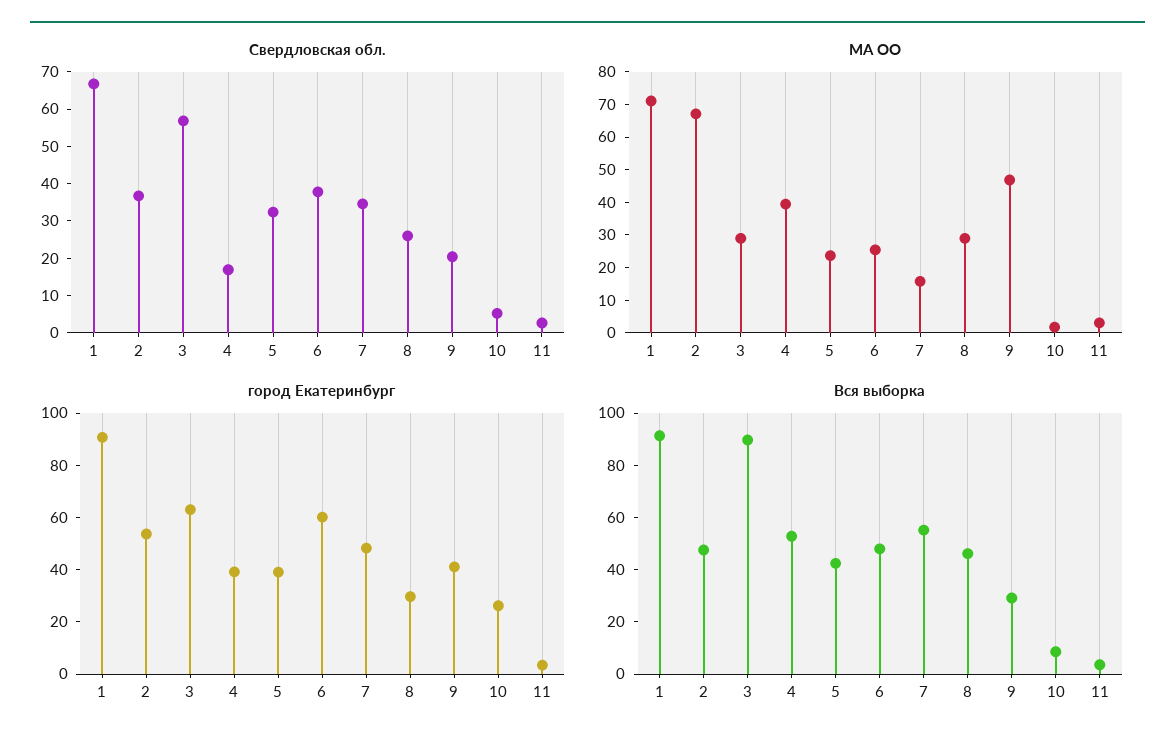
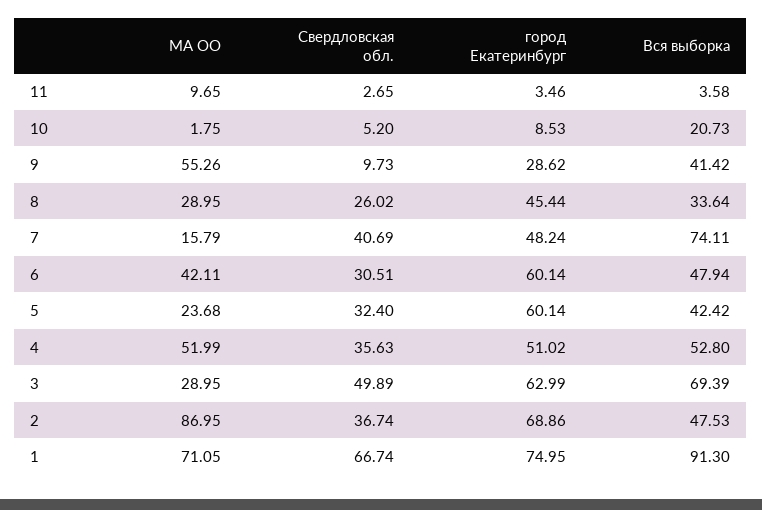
  {
    "Свердловская обл.": {
      "1": 66.74,
      "2": 36.74,
-     "3": 57.5,
+     "3": 49.89,
-     "4": 17.5,
+     "4": 35.63,
      "5": 32.4,
-     "6": 37.5,
+     "6": 30.51,
-     "7": 35,
+     "7": 40.69,
      "8": 26.02,
-     "9": 20,
+     "9": 9.73,
      "10": 5.2,
      "11": 2.65
    },
    "МА ОО": {
      "1": 71.05,
-     "2": 67.5,
+     "2": 86.95,
      "3": 28.95,
-     "4": 40,
+     "4": 51.99,
      "5": 23.68,
-     "6": 25,
+     "6": 42.11,
      "7": 15.79,
      "8": 28.95,
-     "9": 47.5,
+     "9": 55.26,
      "10": 1.75,
-     "11": 2.5
+     "11": 9.65
    },
    "город Екатеринбург": {
-     "1": 90,
+     "1": 74.95,
-     "2": 55,
+     "2": 68.86,
      "3": 62.99,
-     "4": 40,
+     "4": 51.02,
-     "5": 40,
+     "5": 60.14,
      "6": 60.14,
      "7": 48.24,
-     "8": 30,
+     "8": 45.44,
-     "9": 40,
+     "9": 28.62,
-     "10": 25,
+     "10": 8.53,
      "11": 3.46
    },
    "Вся выборка": {
      "1": 91.3,
      "2": 47.53,
-     "3": 90,
+     "3": 69.39,
      "4": 52.8,
      "5": 42.42,
      "6": 47.94,
-     "7": 55,
+     "7": 74.11,
-     "8": 45,
+     "8": 33.64,
-     "9": 30,
+     "9": 41.42,
-     "10": 10,
+     "10": 20.73,
      "11": 3.58
    }
  }

